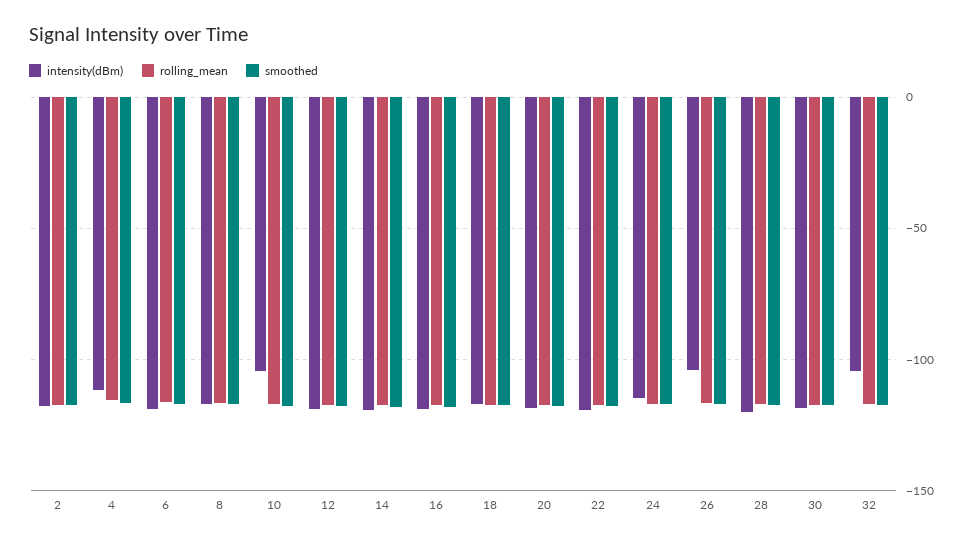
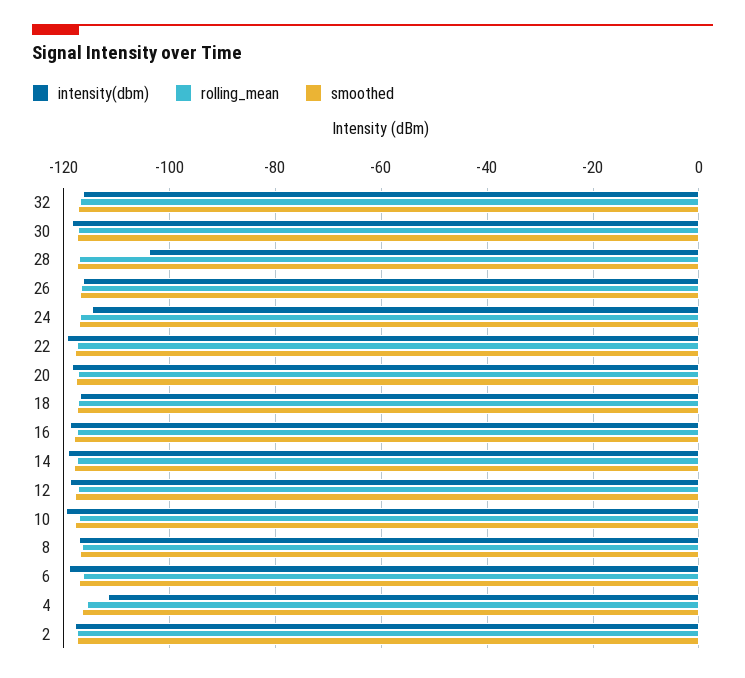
  {
    "intensity(dBm)": {
      "2": -118,
      "4": -112,
      "6": -118,
      "8": -118,
-     "10": -105,
+     "10": -120,
      "12": -118,
      "14": -120,
      "16": -118,
      "18": -116,
      "20": -118,
      "22": -120,
      "24": -114,
-     "26": -105,
+     "26": -116,
-     "28": -120,
+     "28": -104,
      "30": -118,
-     "32": -105
+     "32": -116
    },
    "rolling_mean": {
      "2": -118,
      "4": -116,
      "6": -116,
      "8": -116,
      "10": -118,
      "12": -118,
      "14": -118,
      "16": -118,
      "18": -118,
      "20": -118,
      "22": -118,
      "24": -116,
      "26": -116,
      "28": -118,
      "30": -118,
      "32": -118
    },
    "smoothed": {
      "2": -118,
      "4": -116,
      "6": -118,
      "8": -118,
      "10": -118,
      "12": -118,
      "14": -118,
      "16": -118,
      "18": -118,
      "20": -118,
      "22": -118,
      "24": -118,
      "26": -118,
      "28": -118,
      "30": -118,
      "32": -118
    }
  }

